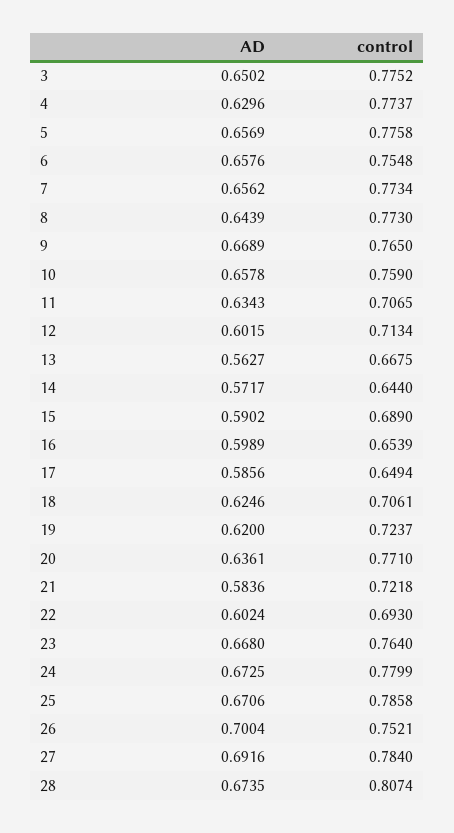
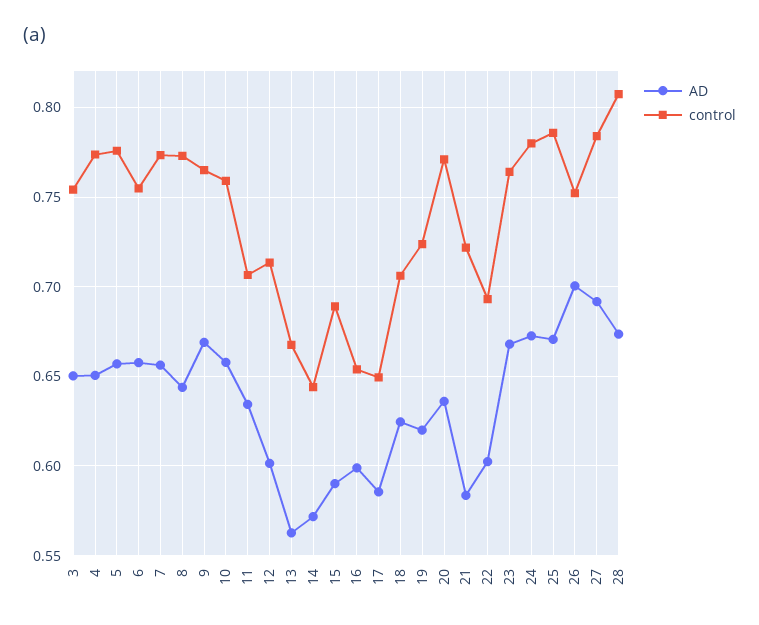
  {
    "AD": {
      "3": 0.6502,
-     "4": 0.6296,
+     "4": 0.65,
      "5": 0.6569,
      "6": 0.6576,
      "7": 0.6562,
      "8": 0.6439,
      "9": 0.6689,
      "10": 0.6578,
      "11": 0.6343,
      "12": 0.6015,
      "13": 0.5627,
      "14": 0.5717,
      "15": 0.5902,
      "16": 0.5989,
      "17": 0.5856,
      "18": 0.6246,
      "19": 0.62,
      "20": 0.6361,
      "21": 0.5836,
      "22": 0.6024,
      "23": 0.668,
      "24": 0.6725,
      "25": 0.6706,
      "26": 0.7004,
      "27": 0.6916,
      "28": 0.6735
    },
    "control": {
-     "3": 0.7752,
+     "3": 0.755,
      "4": 0.7737,
      "5": 0.7758,
      "6": 0.7548,
      "7": 0.7734,
      "8": 0.773,
      "9": 0.765,
      "10": 0.759,
      "11": 0.7065,
      "12": 0.7134,
      "13": 0.6675,
      "14": 0.644,
      "15": 0.689,
      "16": 0.6539,
      "17": 0.6494,
      "18": 0.7061,
      "19": 0.7237,
      "20": 0.771,
      "21": 0.7218,
      "22": 0.693,
      "23": 0.764,
      "24": 0.7799,
      "25": 0.7858,
      "26": 0.7521,
      "27": 0.784,
      "28": 0.8074
    }
  }

